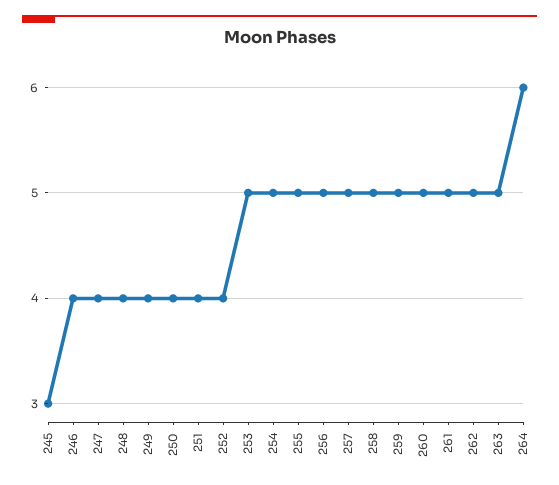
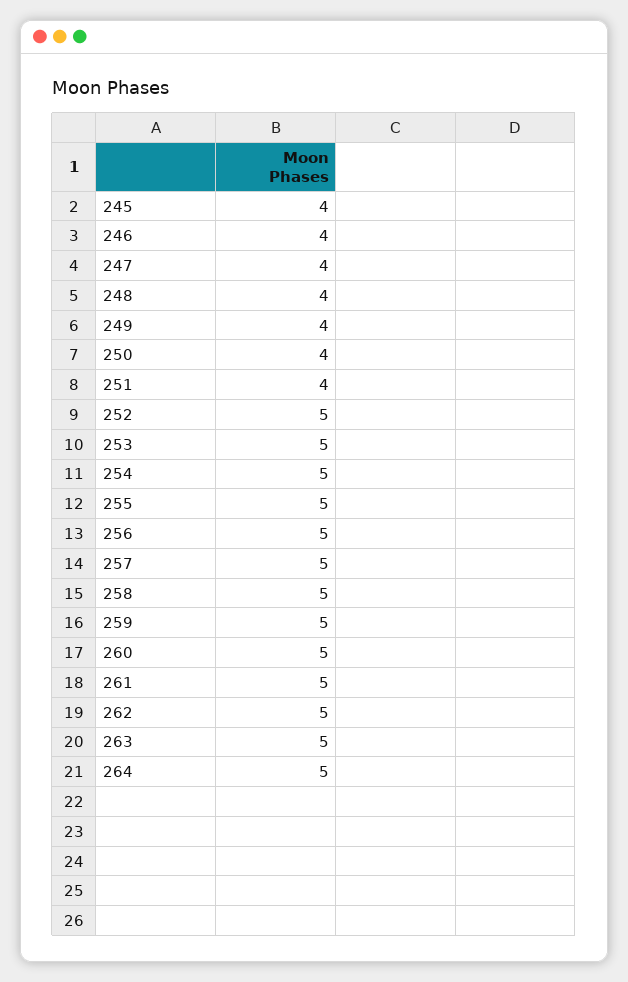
  {
-   "245": 3,
+   "245": 4,
    "246": 4,
    "247": 4,
    "248": 4,
    "249": 4,
    "250": 4,
    "251": 4,
-   "252": 4,
+   "252": 5,
    "253": 5,
    "254": 5,
    "255": 5,
    "256": 5,
    "257": 5,
    "258": 5,
    "259": 5,
    "260": 5,
    "261": 5,
    "262": 5,
    "263": 5,
-   "264": 6
+   "264": 5
  }

